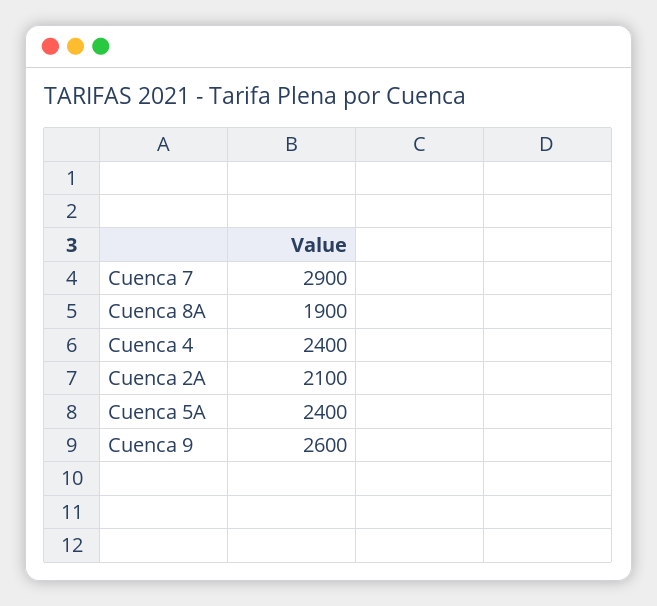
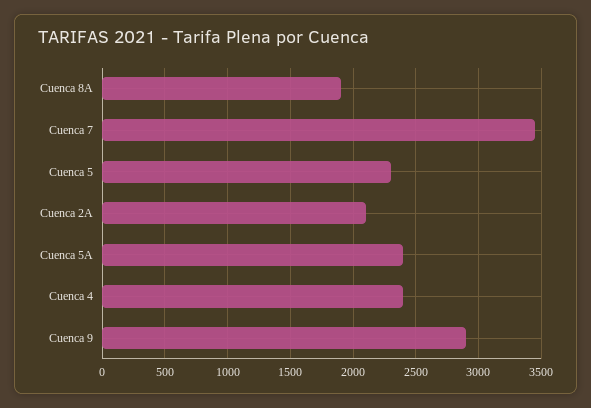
  {
-   "Cuenca 7": 2900,
+   "Cuenca 7": 3450,
    "Cuenca 8A": 1900,
    "Cuenca 4": 2400,
    "Cuenca 2A": 2100,
    "Cuenca 5A": 2400,
-   "Cuenca 9": 2600
+   "Cuenca 9": 2900,
+   "Cuenca 5": 2300
  }

